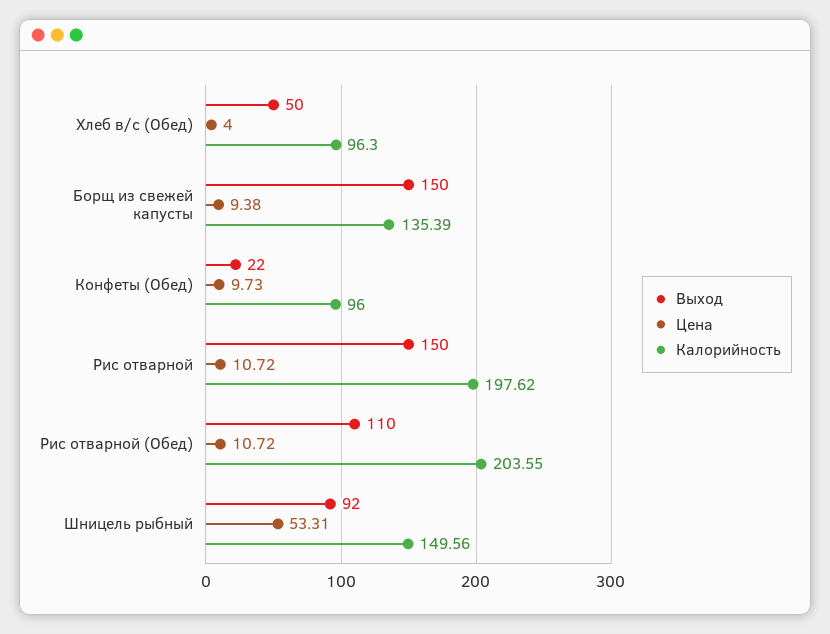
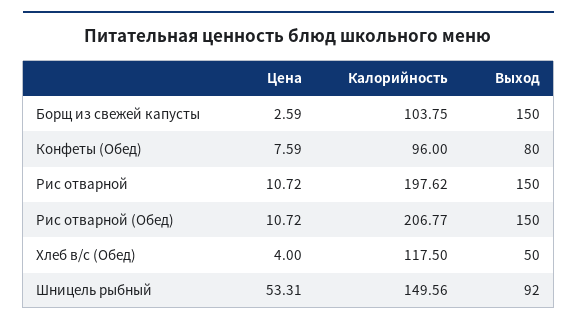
  {
    "Выход": {
      "Хлеб в/с (Обед)": 50,
      "Борщ из свежей капусты": 150,
-     "Конфеты (Обед)": 22,
+     "Конфеты (Обед)": 80,
      "Рис отварной": 150,
-     "Рис отварной (Обед)": 110,
+     "Рис отварной (Обед)": 150,
      "Шницель рыбный": 92
    },
    "Цена": {
      "Хлеб в/с (Обед)": 4,
-     "Борщ из свежей капусты": 9.38,
+     "Борщ из свежей капусты": 2.59,
-     "Конфеты (Обед)": 9.73,
+     "Конфеты (Обед)": 7.59,
      "Рис отварной": 10.72,
      "Рис отварной (Обед)": 10.72,
      "Шницель рыбный": 53.31
    },
    "Калорийность": {
-     "Хлеб в/с (Обед)": 96.3,
+     "Хлеб в/с (Обед)": 117.5,
-     "Борщ из свежей капусты": 135.39,
+     "Борщ из свежей капусты": 103.75,
      "Конфеты (Обед)": 96,
      "Рис отварной": 197.62,
-     "Рис отварной (Обед)": 203.55,
+     "Рис отварной (Обед)": 206.77,
      "Шницель рыбный": 149.56
    }
  }

